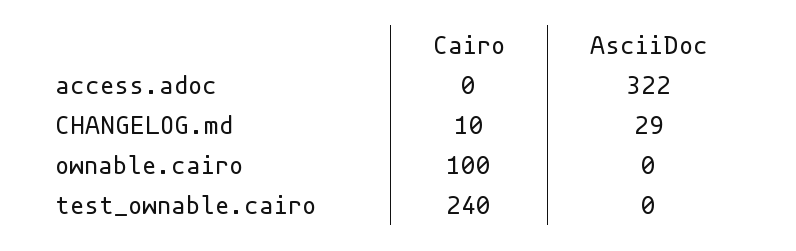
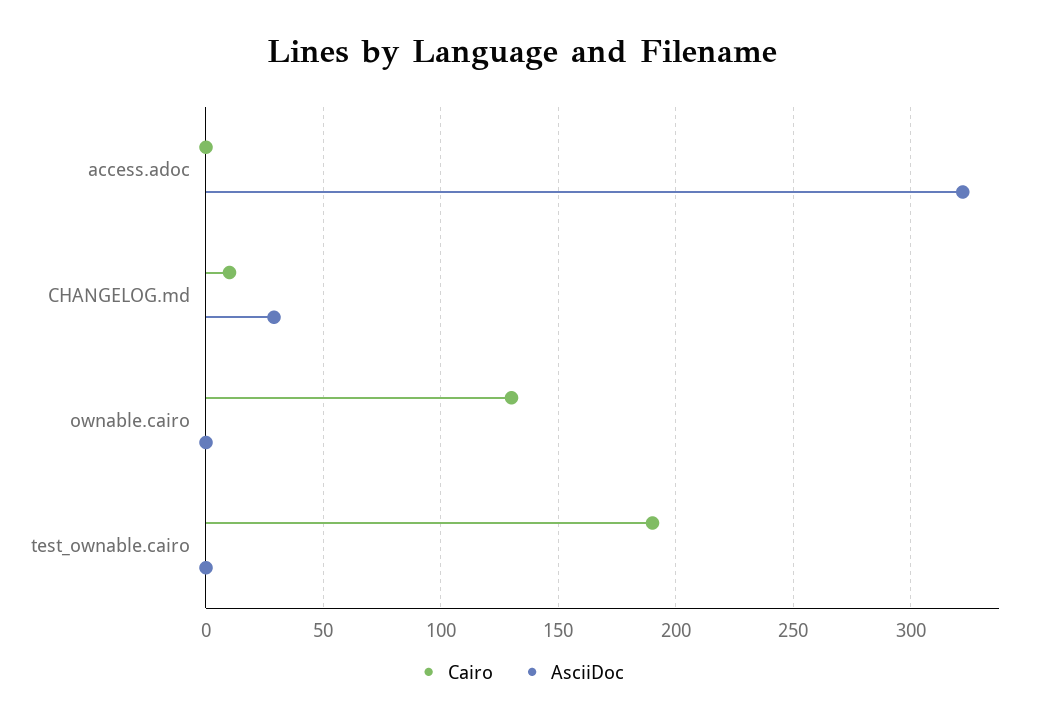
  {
    "Cairo": {
      "access.adoc": 0,
      "CHANGELOG.md": 10,
-     "ownable.cairo": 100,
+     "ownable.cairo": 130,
-     "test_ownable.cairo": 240
+     "test_ownable.cairo": 190
    },
    "AsciiDoc": {
      "access.adoc": 322,
      "CHANGELOG.md": 29,
      "ownable.cairo": 0,
      "test_ownable.cairo": 0
    }
  }

